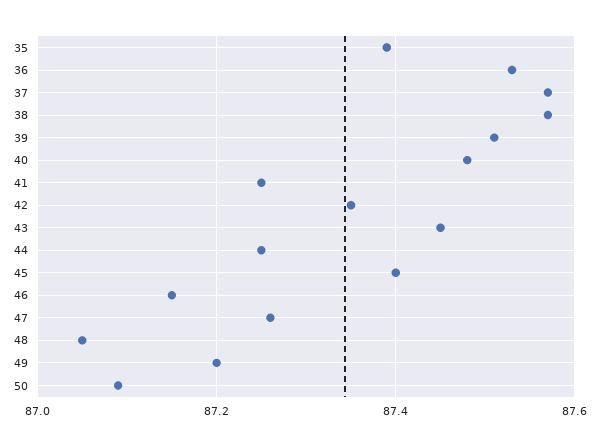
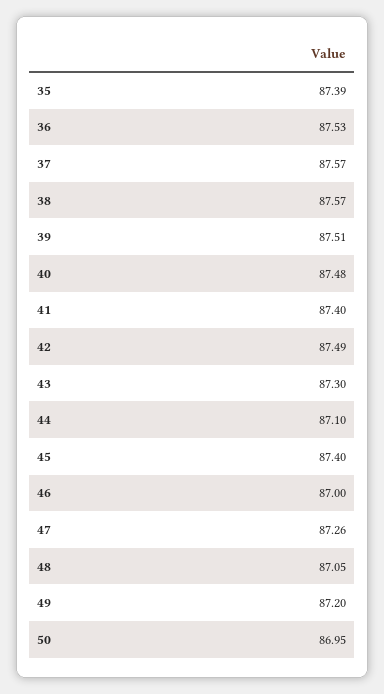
  {
    "35": 87.39,
    "36": 87.53,
    "37": 87.57,
    "38": 87.57,
    "39": 87.51,
    "40": 87.48,
-   "41": 87.25,
+   "41": 87.4,
-   "42": 87.35,
+   "42": 87.49,
-   "43": 87.45,
+   "43": 87.3,
-   "44": 87.25,
+   "44": 87.1,
    "45": 87.4,
-   "46": 87.15,
+   "46": 87,
    "47": 87.26,
    "48": 87.05,
    "49": 87.2,
-   "50": 87.1
+   "50": 86.95
  }

